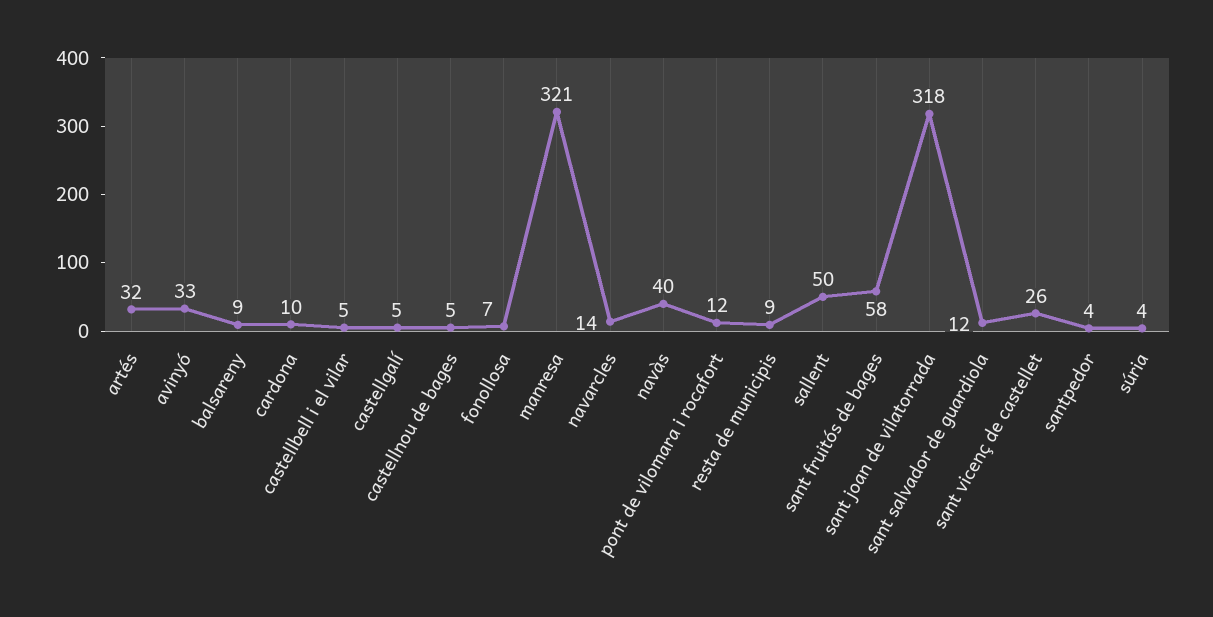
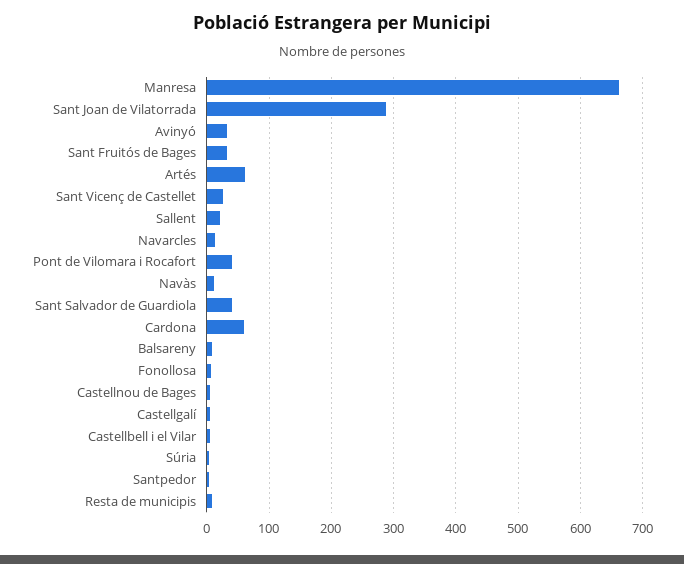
  {
-   "artés": 32,
+   "artés": 60,
    "avinyó": 33,
    "balsareny": 9,
-   "cardona": 10,
+   "cardona": 60,
    "castellbell i el vilar": 5,
    "castellgalí": 5,
    "castellnou de bages": 5,
    "fonollosa": 7,
-   "manresa": 321,
+   "manresa": 660,
    "navarcles": 14,
-   "navàs": 40,
+   "navàs": 10,
-   "pont de vilomara i rocafort": 12,
+   "pont de vilomara i rocafort": 40,
    "resta de municipis": 9,
-   "sallent": 50,
+   "sallent": 20,
-   "sant fruitós de bages": 58,
+   "sant fruitós de bages": 30,
-   "sant joan de vilatorrada": 318,
+   "sant joan de vilatorrada": 290,
-   "sant salvador de guardiola": 12,
+   "sant salvador de guardiola": 40,
    "sant vicenç de castellet": 26,
    "santpedor": 4,
    "súria": 4
  }

